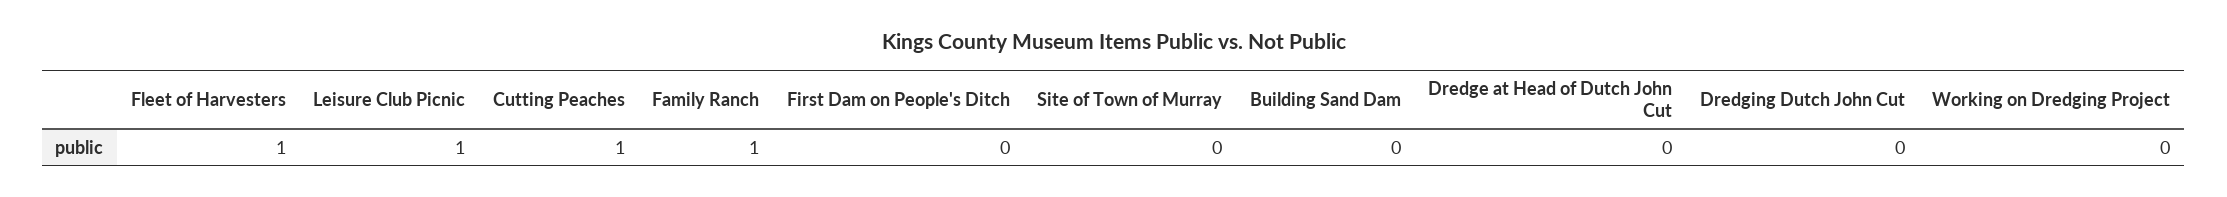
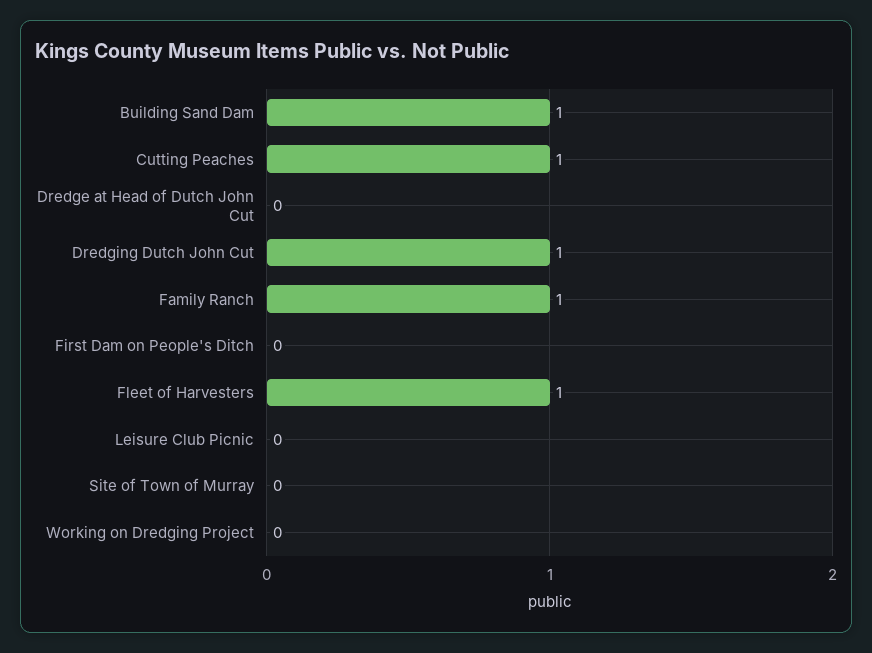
  {
    "Fleet of Harvesters": 1,
-   "Leisure Club Picnic": 1,
+   "Leisure Club Picnic": 0,
    "Cutting Peaches": 1,
    "Family Ranch": 1,
    "First Dam on People's Ditch": 0,
    "Site of Town of Murray": 0,
-   "Building Sand Dam": 0,
+   "Building Sand Dam": 1,
    "Dredge at Head of Dutch John Cut": 0,
-   "Dredging Dutch John Cut": 0,
+   "Dredging Dutch John Cut": 1,
    "Working on Dredging Project": 0
  }

